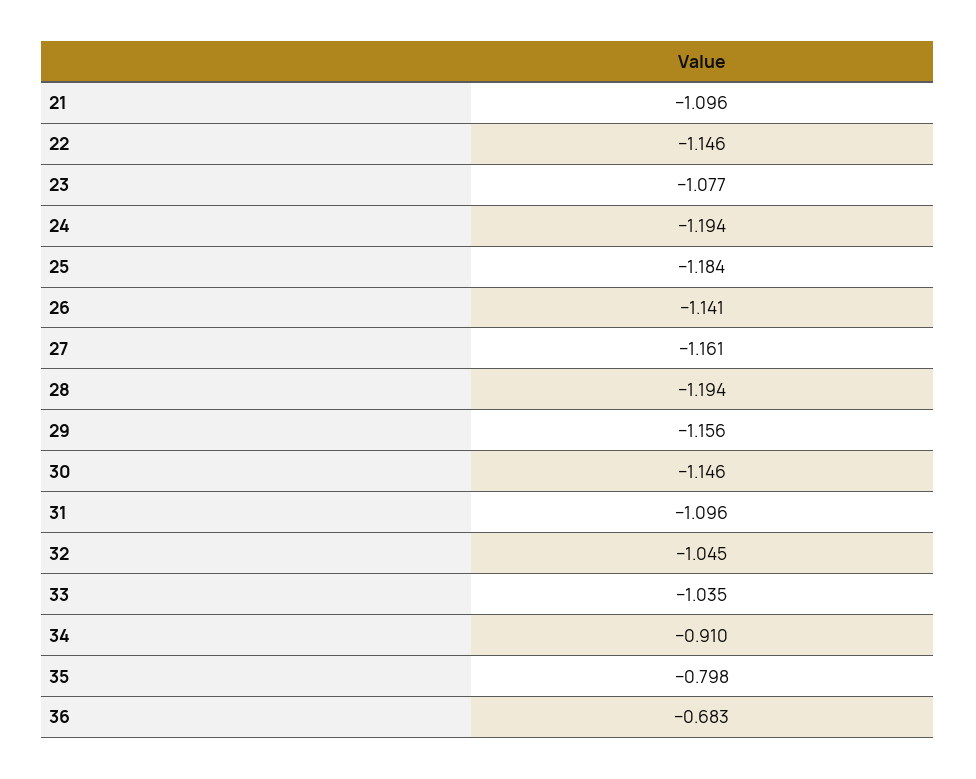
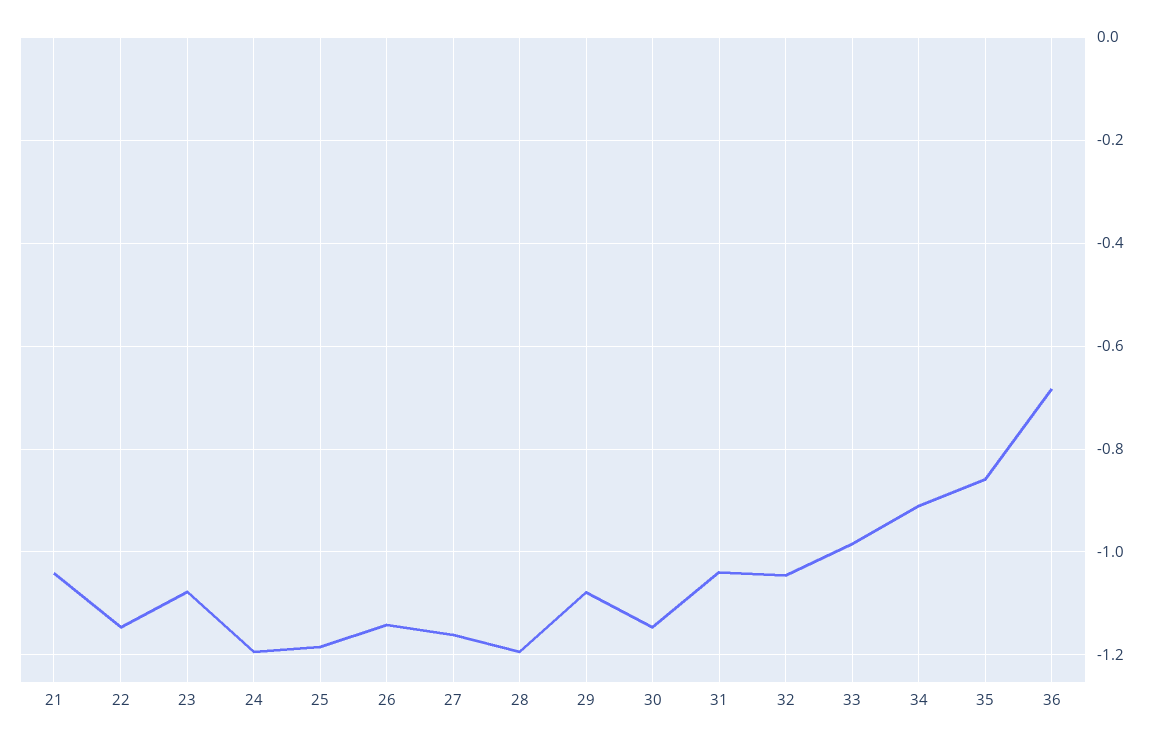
  {
-   "21": -1.096,
+   "21": -1.04,
    "22": -1.146,
    "23": -1.077,
    "24": -1.194,
    "25": -1.184,
    "26": -1.141,
    "27": -1.161,
    "28": -1.194,
-   "29": -1.156,
+   "29": -1.08,
    "30": -1.146,
-   "31": -1.096,
+   "31": -1.04,
    "32": -1.045,
-   "33": -1.035,
+   "33": -0.98,
    "34": -0.91,
-   "35": -0.798,
+   "35": -0.86,
    "36": -0.683
  }

